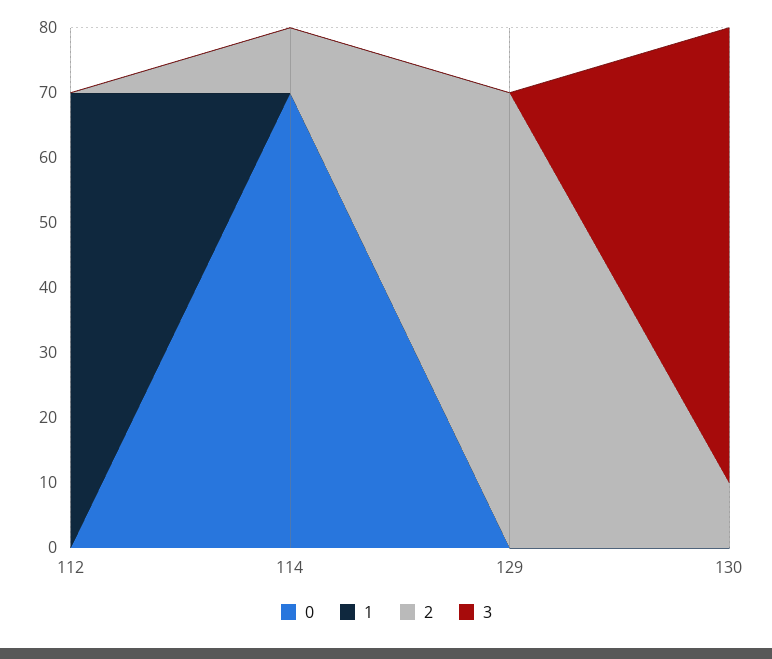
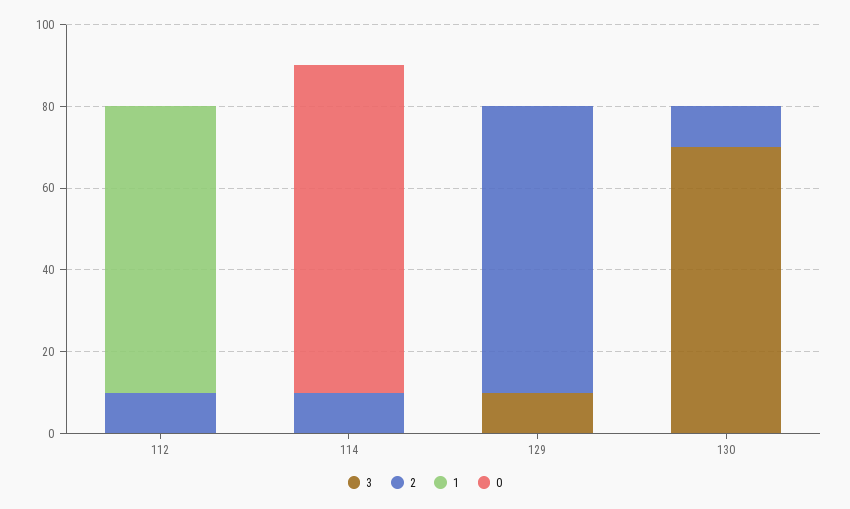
  {
    "0": {
      "112": 0,
-     "114": 70,
+     "114": 80,
      "129": 0,
      "130": 0
    },
    "1": {
      "112": 70,
      "114": 0,
      "129": 0,
      "130": 0
    },
    "2": {
-     "112": 0,
+     "112": 10,
      "114": 10,
      "129": 70,
      "130": 10
    },
    "3": {
      "112": 0,
      "114": 0,
-     "129": 0,
+     "129": 10,
      "130": 70
    }
  }

